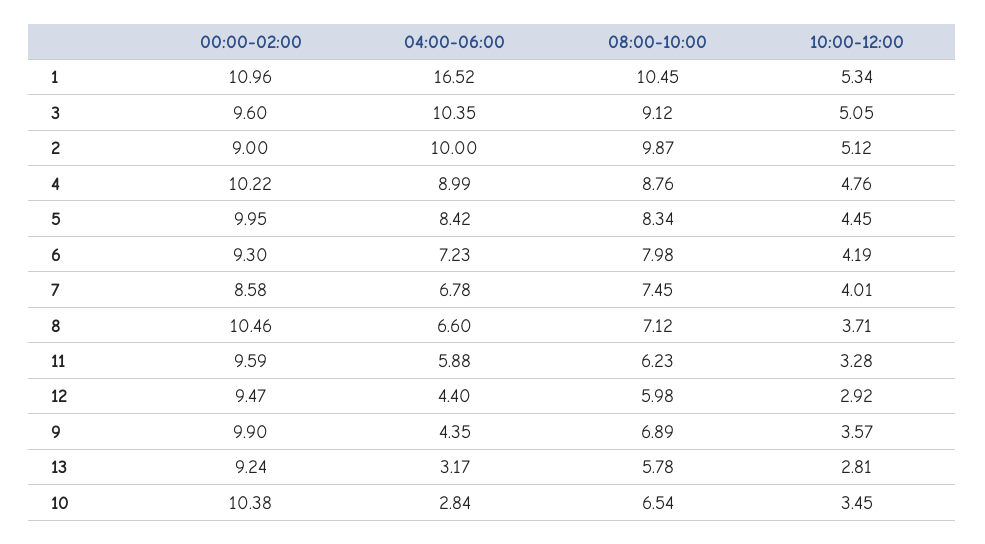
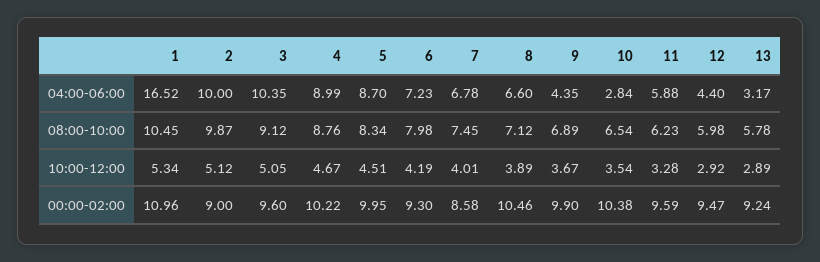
  {
    "00:00-02:00": {
      "1": 10.96,
      "3": 9.6,
      "2": 9,
      "4": 10.22,
      "5": 9.95,
      "6": 9.3,
      "7": 8.58,
      "8": 10.46,
      "11": 9.59,
      "12": 9.47,
      "9": 9.9,
      "13": 9.24,
      "10": 10.38
    },
    "04:00-06:00": {
      "1": 16.52,
      "3": 10.35,
      "2": 10,
      "4": 8.99,
-     "5": 8.42,
+     "5": 8.7,
      "6": 7.23,
      "7": 6.78,
      "8": 6.6,
      "11": 5.88,
      "12": 4.4,
      "9": 4.35,
      "13": 3.17,
      "10": 2.84
    },
    "08:00-10:00": {
      "1": 10.45,
      "3": 9.12,
      "2": 9.87,
      "4": 8.76,
      "5": 8.34,
      "6": 7.98,
      "7": 7.45,
      "8": 7.12,
      "11": 6.23,
      "12": 5.98,
      "9": 6.89,
      "13": 5.78,
      "10": 6.54
    },
    "10:00-12:00": {
      "1": 5.34,
      "3": 5.05,
      "2": 5.12,
-     "4": 4.76,
+     "4": 4.67,
-     "5": 4.45,
+     "5": 4.51,
      "6": 4.19,
      "7": 4.01,
-     "8": 3.71,
+     "8": 3.89,
      "11": 3.28,
      "12": 2.92,
-     "9": 3.57,
+     "9": 3.67,
-     "13": 2.81,
+     "13": 2.89,
-     "10": 3.45
+     "10": 3.54
    }
  }

